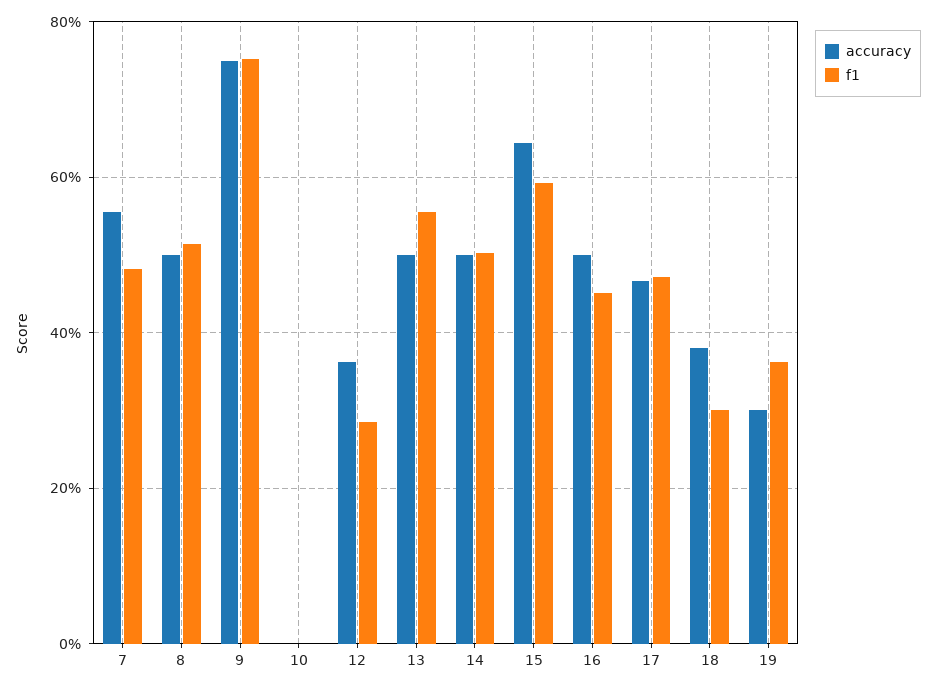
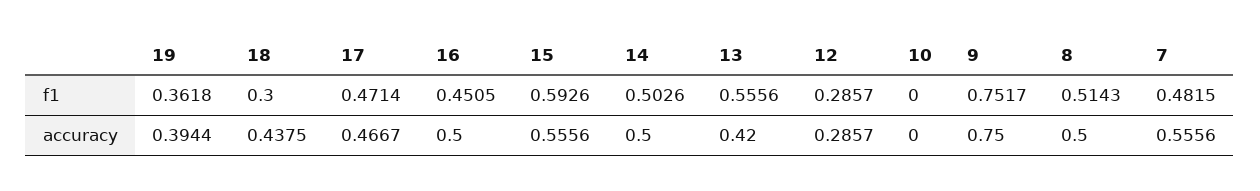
  {
    "accuracy": {
      "7": 0.5556,
      "8": 0.5,
      "9": 0.75,
      "10": 0,
-     "12": 0.36,
+     "12": 0.2857,
-     "13": 0.5,
+     "13": 0.42,
      "14": 0.5,
-     "15": 0.64,
+     "15": 0.5556,
      "16": 0.5,
      "17": 0.4667,
-     "18": 0.38,
+     "18": 0.4375,
-     "19": 0.3
+     "19": 0.3944
    },
    "f1": {
      "7": 0.4815,
      "8": 0.5143,
      "9": 0.7517,
      "10": 0,
      "12": 0.2857,
      "13": 0.5556,
      "14": 0.5026,
      "15": 0.5926,
      "16": 0.4505,
      "17": 0.4714,
      "18": 0.3,
      "19": 0.3618
    }
  }

